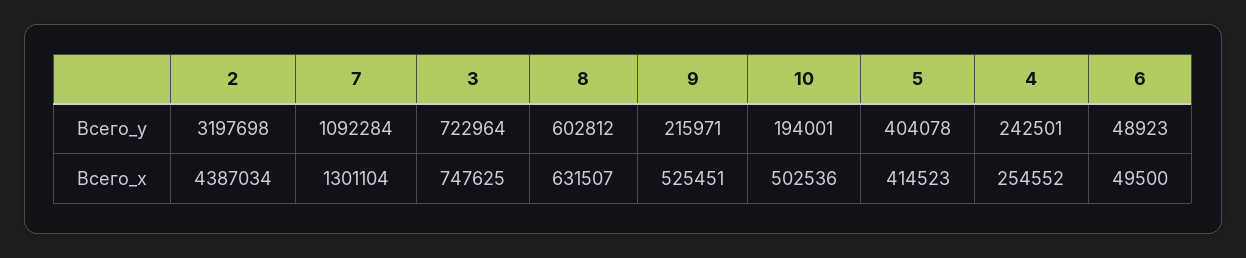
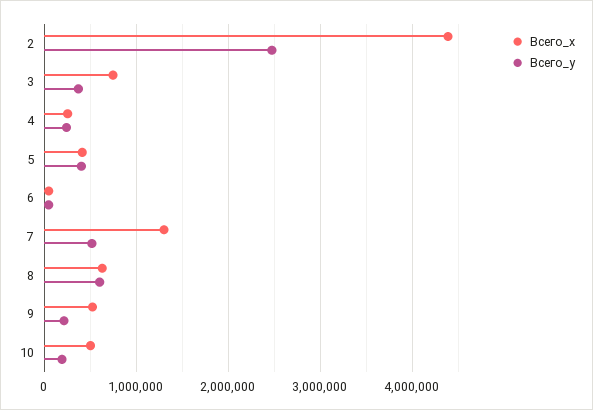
  {
    "Всего_y": {
-     "2": 3197698,
+     "2": 2500000,
-     "7": 1092284,
+     "7": 500000,
-     "3": 722964,
+     "3": 400000,
      "8": 602812,
      "9": 215971,
      "10": 194001,
      "5": 404078,
      "4": 242501,
      "6": 48923
    },
    "Всего_x": {
      "2": 4387034,
      "7": 1301104,
      "3": 747625,
      "8": 631507,
      "9": 525451,
      "10": 502536,
      "5": 414523,
      "4": 254552,
      "6": 49500
    }
  }

